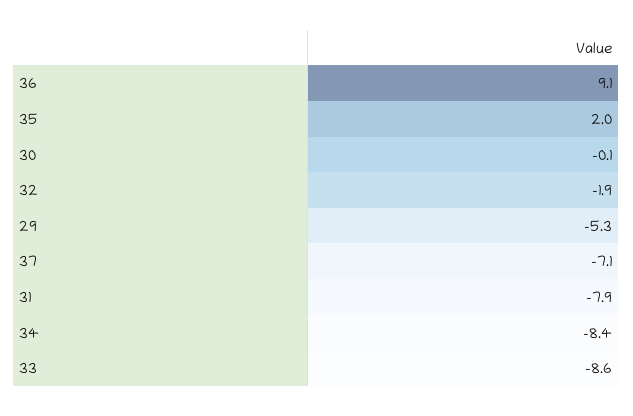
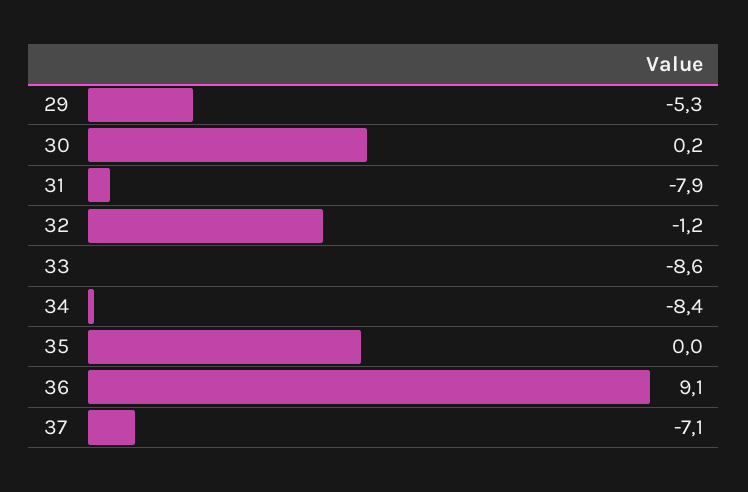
  {
    "36": 9.1,
-   "35": 2,
+   "35": 0,
-   "30": -0.1,
+   "30": 0.2,
-   "32": -1.9,
+   "32": -1.2,
    "29": -5.3,
    "37": -7.1,
    "31": -7.9,
    "34": -8.4,
    "33": -8.6
  }

